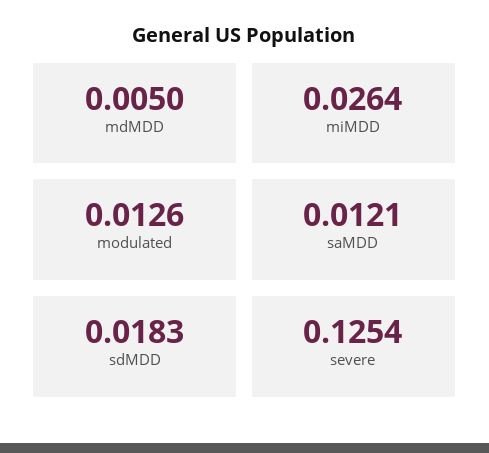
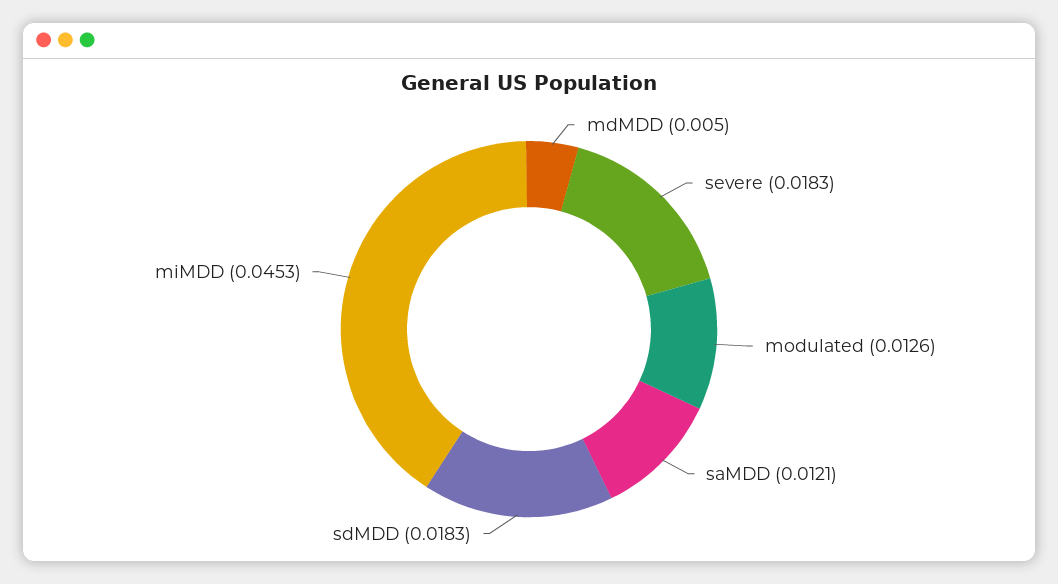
  {
    "mdMDD": 0.005,
-   "miMDD": 0.0264,
+   "miMDD": 0.0453,
    "modulated": 0.0126,
    "saMDD": 0.0121,
    "sdMDD": 0.0183,
-   "severe": 0.1254
+   "severe": 0.0183
  }

